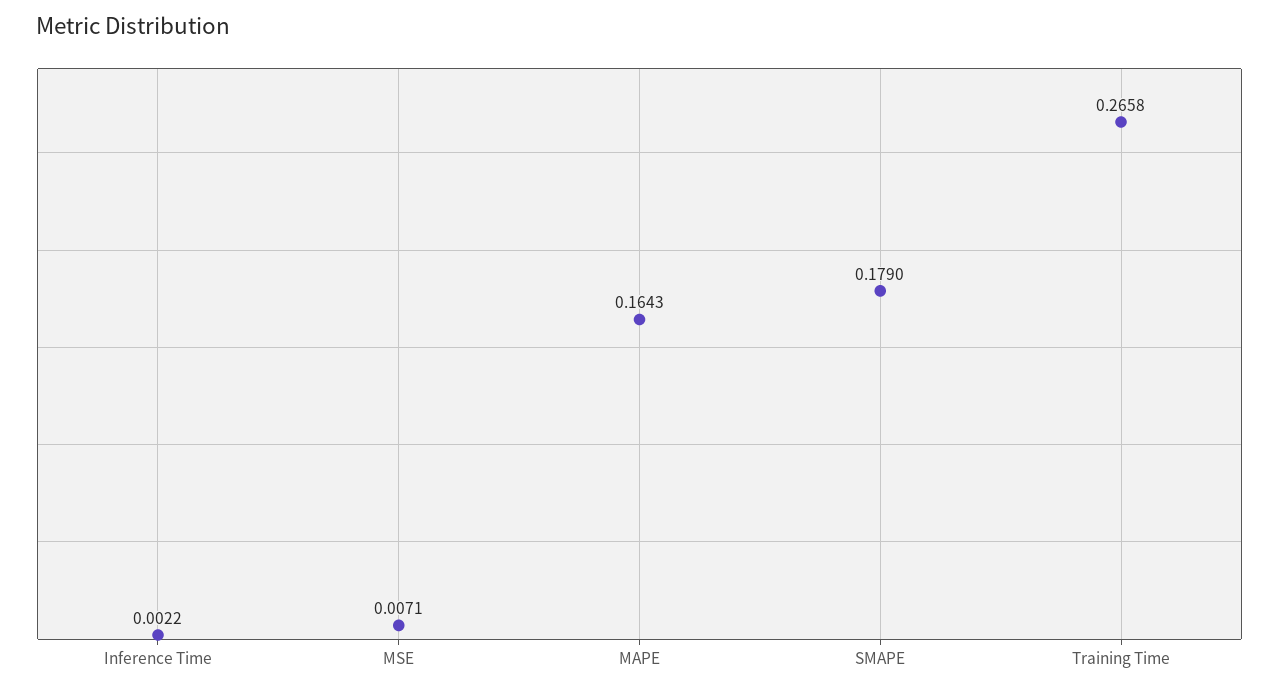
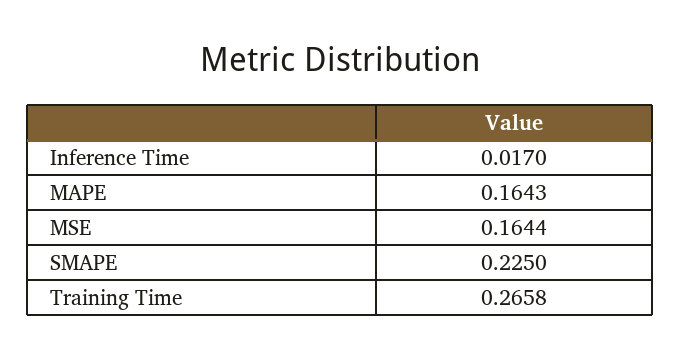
  {
-   "Inference Time": 0.0022,
+   "Inference Time": 0.017,
-   "MSE": 0.0071,
+   "MSE": 0.1644,
    "MAPE": 0.1643,
-   "SMAPE": 0.179,
+   "SMAPE": 0.225,
    "Training Time": 0.2658
  }

